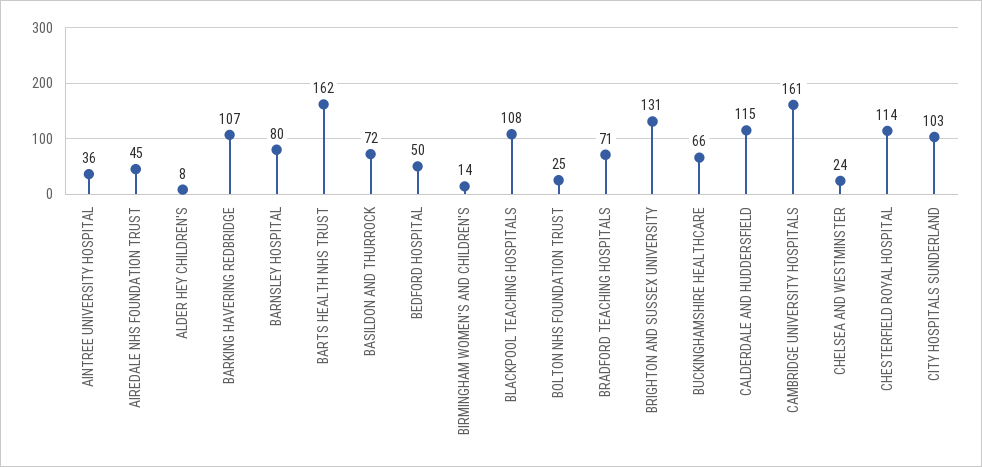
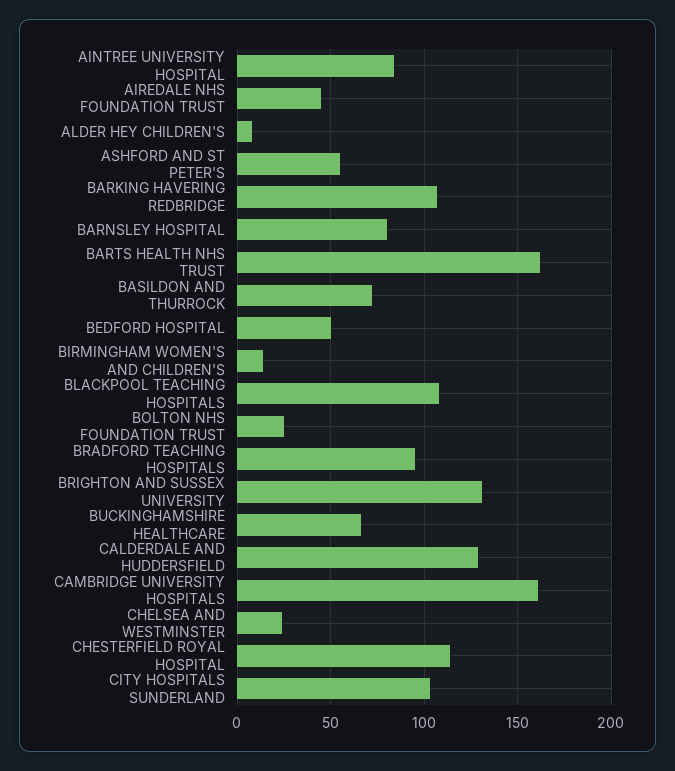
  {
-   "AINTREE UNIVERSITY HOSPITAL": 36,
+   "AINTREE UNIVERSITY HOSPITAL": 85,
    "AIREDALE NHS FOUNDATION TRUST": 45,
    "ALDER HEY CHILDREN'S": 8,
    "BARKING HAVERING REDBRIDGE": 107,
    "BARNSLEY HOSPITAL": 80,
    "BARTS HEALTH NHS TRUST": 162,
    "BASILDON AND THURROCK": 72,
    "BEDFORD HOSPITAL": 50,
    "BIRMINGHAM WOMEN'S AND CHILDREN'S": 14,
    "BLACKPOOL TEACHING HOSPITALS": 108,
    "BOLTON NHS FOUNDATION TRUST": 25,
-   "BRADFORD TEACHING HOSPITALS": 71,
+   "BRADFORD TEACHING HOSPITALS": 95,
    "BRIGHTON AND SUSSEX UNIVERSITY": 131,
    "BUCKINGHAMSHIRE HEALTHCARE": 66,
-   "CALDERDALE AND HUDDERSFIELD": 115,
+   "CALDERDALE AND HUDDERSFIELD": 130,
    "CAMBRIDGE UNIVERSITY HOSPITALS": 161,
    "CHELSEA AND WESTMINSTER": 24,
    "CHESTERFIELD ROYAL HOSPITAL": 114,
-   "CITY HOSPITALS SUNDERLAND": 103
+   "CITY HOSPITALS SUNDERLAND": 103,
+   "ASHFORD AND ST PETER'S": 55
  }

